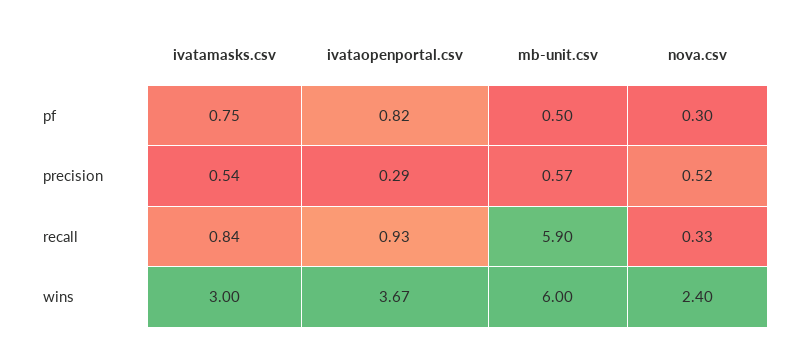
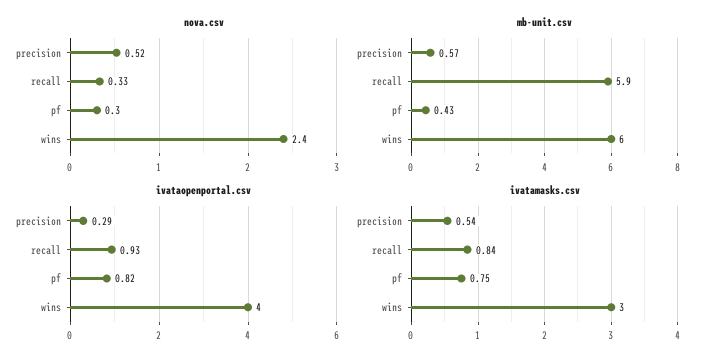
  {
    "ivatamasks.csv": {
      "pf": 0.75,
      "precision": 0.54,
      "recall": 0.84,
      "wins": 3
    },
    "ivataopenportal.csv": {
      "pf": 0.82,
      "precision": 0.29,
      "recall": 0.93,
-     "wins": 3.67
+     "wins": 4
    },
    "mb-unit.csv": {
-     "pf": 0.5,
+     "pf": 0.43,
      "precision": 0.57,
      "recall": 5.9,
      "wins": 6
    },
    "nova.csv": {
      "pf": 0.3,
      "precision": 0.52,
      "recall": 0.33,
      "wins": 2.4
    }
  }

